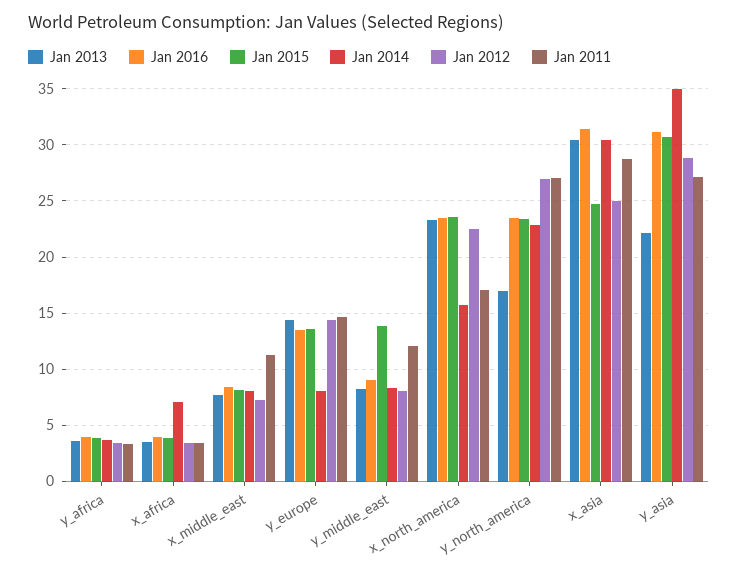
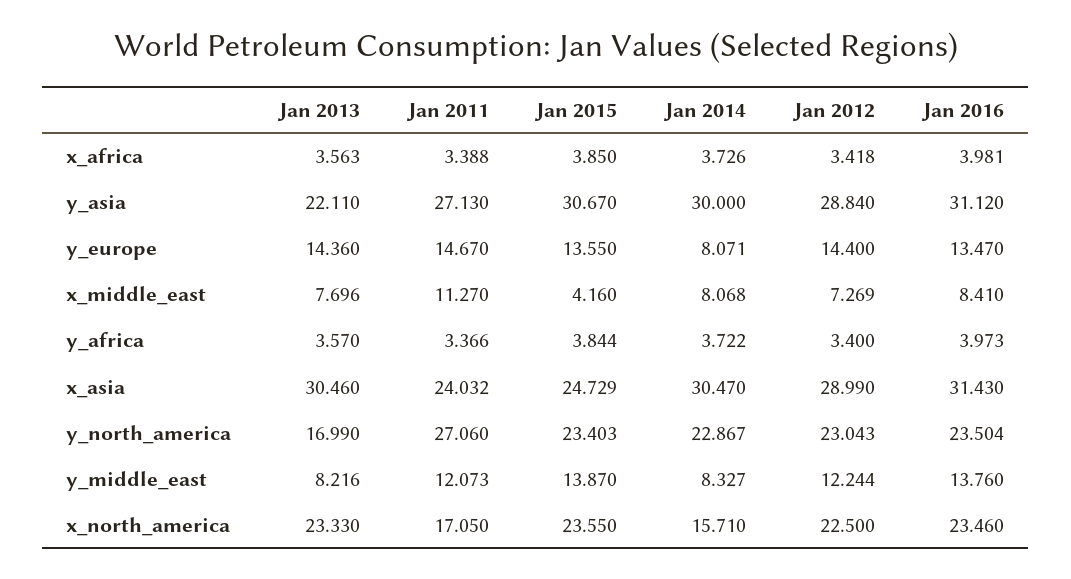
  {
    "Jan 2013": {
      "y_africa": 3.57,
      "x_africa": 3.563,
      "x_middle_east": 7.696,
      "y_europe": 14.36,
      "y_middle_east": 8.216,
      "x_north_america": 23.33,
      "y_north_america": 16.99,
      "x_asia": 30.46,
      "y_asia": 22.11
    },
    "Jan 2016": {
      "y_africa": 3.973,
      "x_africa": 3.981,
      "x_middle_east": 8.41,
      "y_europe": 13.47,
-     "y_middle_east": 9,
+     "y_middle_east": 13.76,
      "x_north_america": 23.46,
      "y_north_america": 23.504,
      "x_asia": 31.43,
      "y_asia": 31.12
    },
    "Jan 2015": {
      "y_africa": 3.844,
      "x_africa": 3.85,
-     "x_middle_east": 8,
+     "x_middle_east": 4.16,
      "y_europe": 13.55,
      "y_middle_east": 13.87,
      "x_north_america": 23.55,
      "y_north_america": 23.403,
      "x_asia": 24.729,
      "y_asia": 30.67
    },
    "Jan 2014": {
      "y_africa": 3.722,
-     "x_africa": 7,
+     "x_africa": 3.726,
      "x_middle_east": 8.068,
      "y_europe": 8.071,
      "y_middle_east": 8.327,
      "x_north_america": 15.71,
      "y_north_america": 22.867,
      "x_asia": 30.47,
-     "y_asia": 35
+     "y_asia": 30
    },
    "Jan 2012": {
      "y_africa": 3.4,
      "x_africa": 3.418,
      "x_middle_east": 7.269,
      "y_europe": 14.4,
-     "y_middle_east": 8,
+     "y_middle_east": 12.244,
      "x_north_america": 22.5,
-     "y_north_america": 27,
+     "y_north_america": 23.043,
-     "x_asia": 25,
+     "x_asia": 28.99,
      "y_asia": 28.84
    },
    "Jan 2011": {
      "y_africa": 3.366,
      "x_africa": 3.388,
      "x_middle_east": 11.27,
      "y_europe": 14.67,
      "y_middle_east": 12.073,
      "x_north_america": 17.05,
      "y_north_america": 27.06,
-     "x_asia": 29,
+     "x_asia": 24.032,
      "y_asia": 27.13
    }
  }

